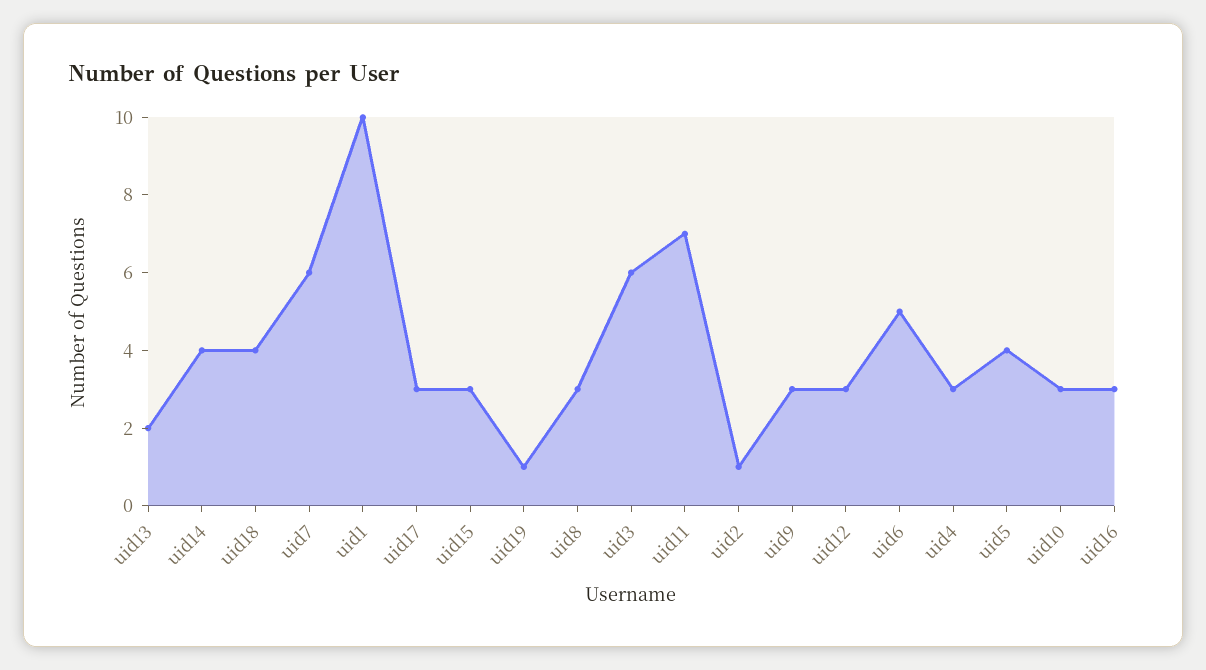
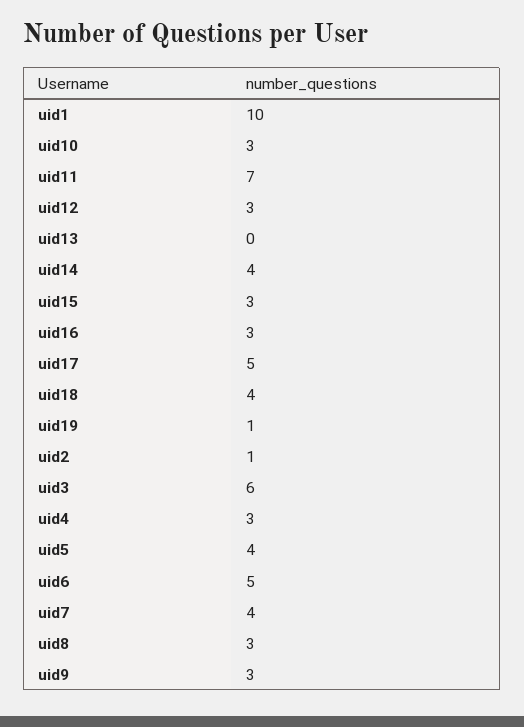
  {
-   "uid13": 2,
+   "uid13": 0,
    "uid14": 4,
    "uid18": 4,
-   "uid7": 6,
+   "uid7": 4,
    "uid1": 10,
-   "uid17": 3,
+   "uid17": 5,
    "uid15": 3,
    "uid19": 1,
    "uid8": 3,
    "uid3": 6,
    "uid11": 7,
    "uid2": 1,
    "uid9": 3,
    "uid12": 3,
    "uid6": 5,
    "uid4": 3,
    "uid5": 4,
    "uid10": 3,
    "uid16": 3
  }

